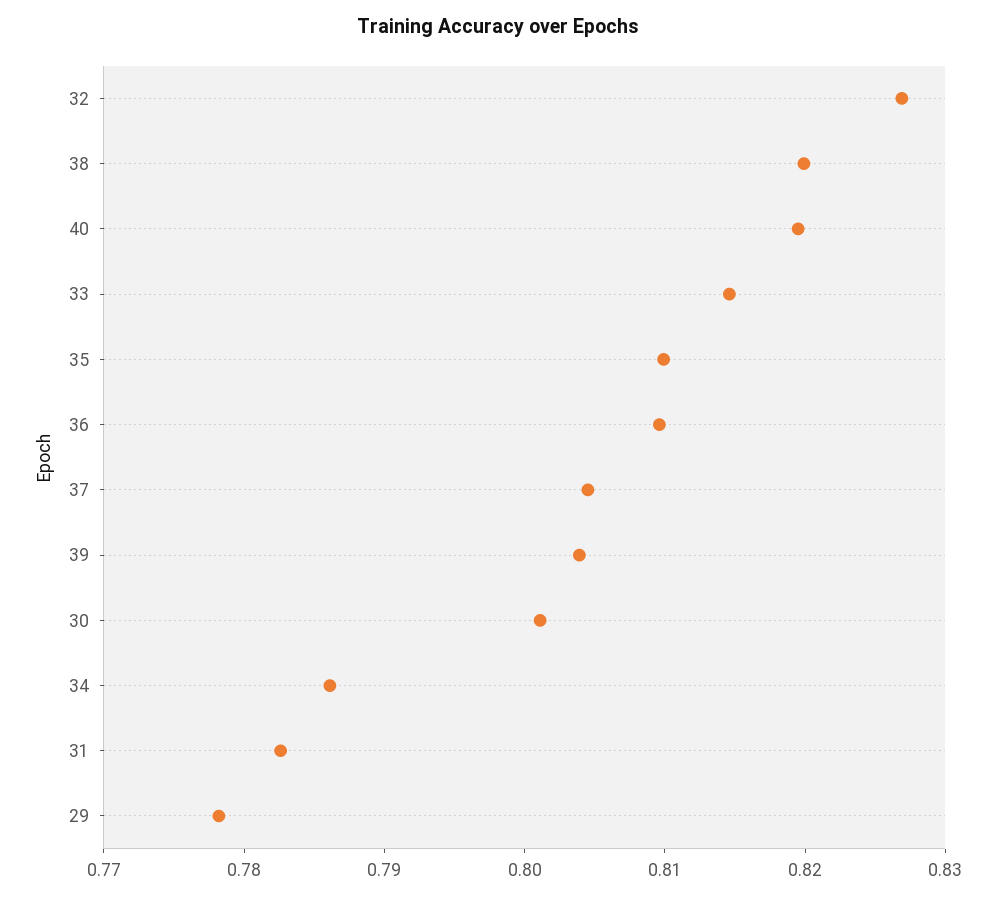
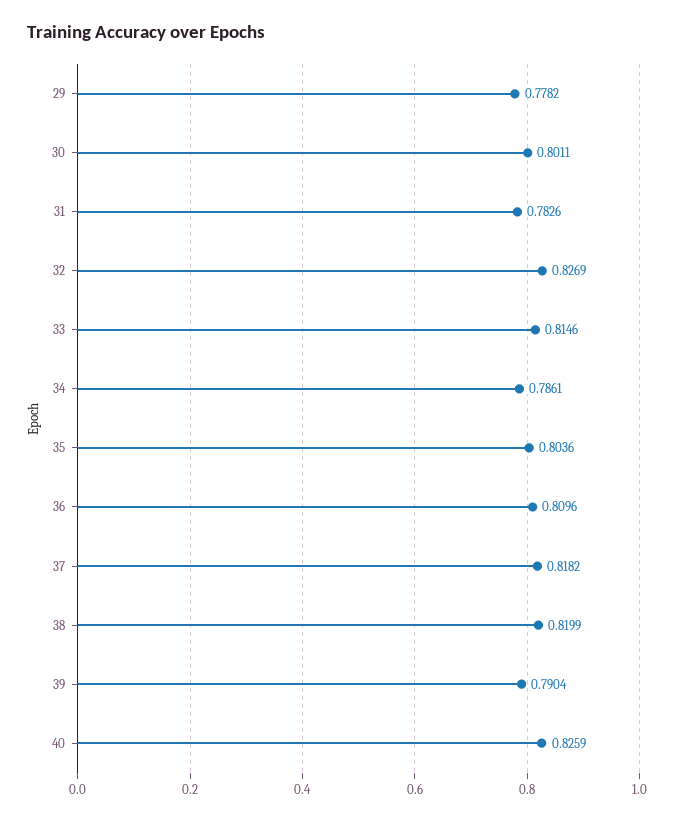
  {
    "32": 0.8269,
    "38": 0.8199,
-   "40": 0.82,
+   "40": 0.8259,
    "33": 0.8146,
-   "35": 0.81,
+   "35": 0.8036,
    "36": 0.8096,
-   "37": 0.804,
+   "37": 0.8182,
-   "39": 0.804,
+   "39": 0.7904,
    "30": 0.8011,
    "34": 0.7861,
    "31": 0.7826,
    "29": 0.7782
  }

